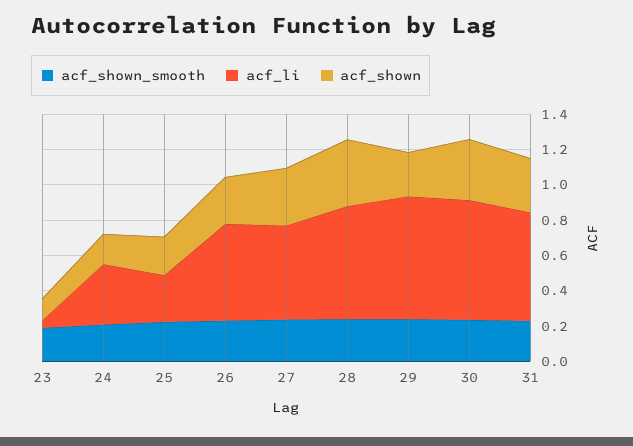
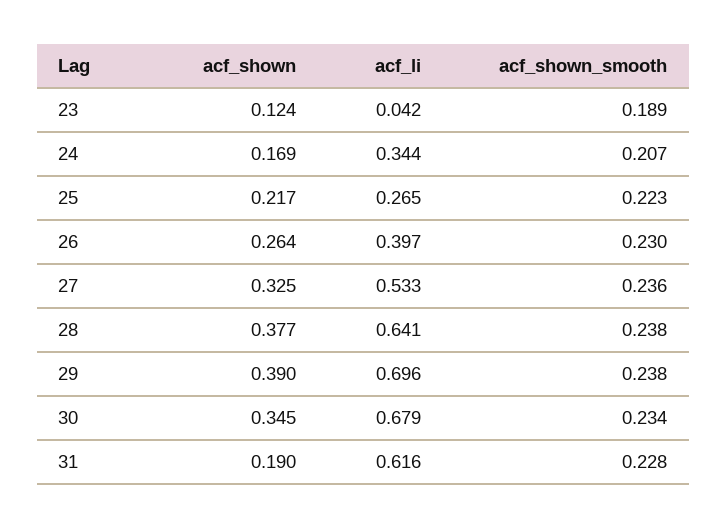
  {
    "acf_shown_smooth": {
      "23": 0.189,
      "24": 0.207,
      "25": 0.223,
      "26": 0.23,
      "27": 0.236,
      "28": 0.238,
      "29": 0.238,
      "30": 0.234,
      "31": 0.228
    },
    "acf_li": {
      "23": 0.042,
      "24": 0.344,
      "25": 0.265,
-     "26": 0.55,
+     "26": 0.397,
      "27": 0.533,
      "28": 0.641,
      "29": 0.696,
      "30": 0.679,
      "31": 0.616
    },
    "acf_shown": {
      "23": 0.124,
      "24": 0.169,
      "25": 0.217,
      "26": 0.264,
      "27": 0.325,
      "28": 0.377,
-     "29": 0.25,
+     "29": 0.39,
      "30": 0.345,
-     "31": 0.3
+     "31": 0.19
    }
  }

